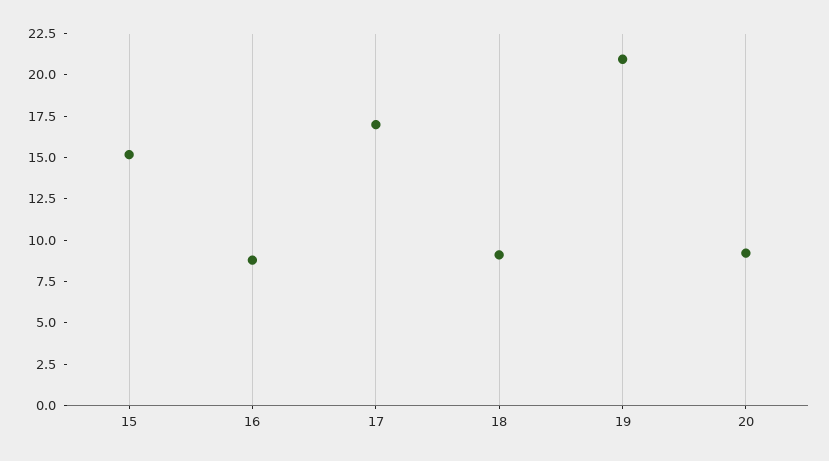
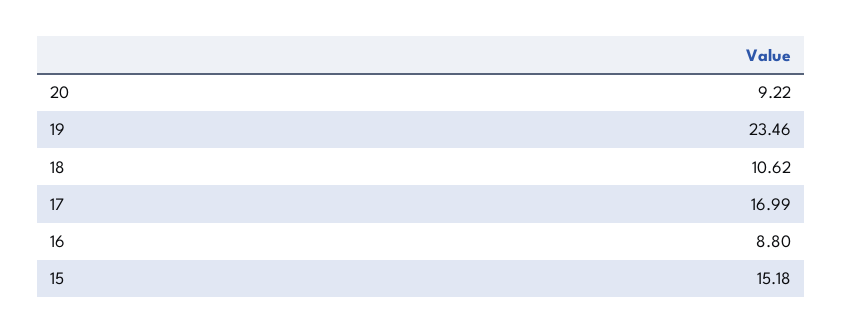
  {
    "15": 15.18,
    "16": 8.8,
    "17": 16.99,
-   "18": 9,
+   "18": 10.62,
-   "19": 21,
+   "19": 23.46,
    "20": 9.22
  }

